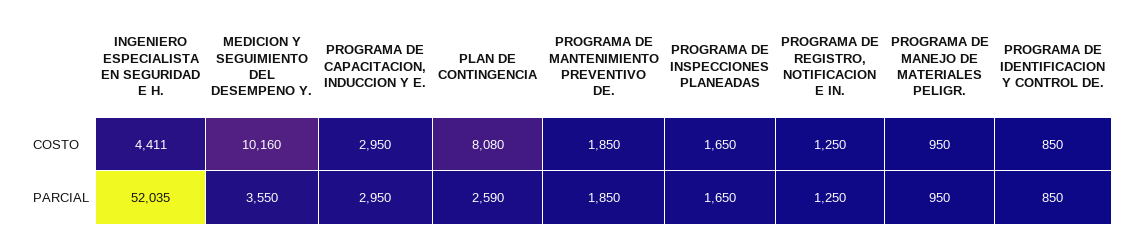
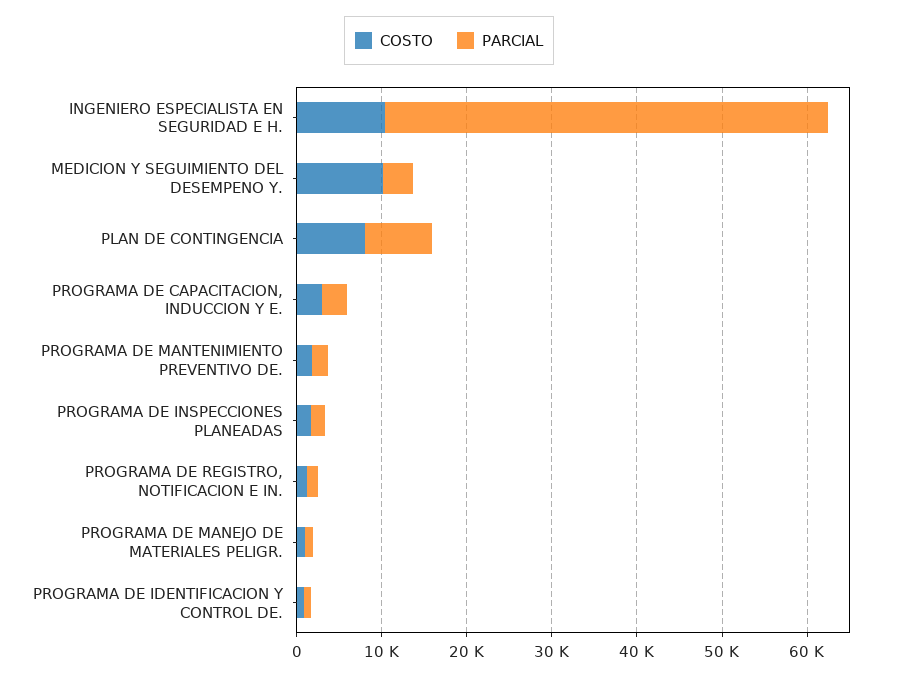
  {
    "COSTO": {
-     "INGENIERO ESPECIALISTA EN SEGURIDAD E H.": 4411,
+     "INGENIERO ESPECIALISTA EN SEGURIDAD E H.": 10000,
      "MEDICION Y SEGUIMIENTO DEL DESEMPENO Y.": 10160,
      "PROGRAMA DE CAPACITACION, INDUCCION Y E.": 2950,
      "PLAN DE CONTINGENCIA": 8080,
      "PROGRAMA DE MANTENIMIENTO PREVENTIVO DE.": 1850,
      "PROGRAMA DE INSPECCIONES PLANEADAS": 1650,
      "PROGRAMA DE REGISTRO, NOTIFICACION E IN.": 1250,
      "PROGRAMA DE MANEJO DE MATERIALES PELIGR.": 950,
      "PROGRAMA DE IDENTIFICACION Y CONTROL DE.": 850
    },
    "PARCIAL": {
      "INGENIERO ESPECIALISTA EN SEGURIDAD E H.": 52035,
      "MEDICION Y SEGUIMIENTO DEL DESEMPENO Y.": 3550,
      "PROGRAMA DE CAPACITACION, INDUCCION Y E.": 2950,
-     "PLAN DE CONTINGENCIA": 2590,
+     "PLAN DE CONTINGENCIA": 8000,
      "PROGRAMA DE MANTENIMIENTO PREVENTIVO DE.": 1850,
      "PROGRAMA DE INSPECCIONES PLANEADAS": 1650,
      "PROGRAMA DE REGISTRO, NOTIFICACION E IN.": 1250,
      "PROGRAMA DE MANEJO DE MATERIALES PELIGR.": 950,
      "PROGRAMA DE IDENTIFICACION Y CONTROL DE.": 850
    }
  }

